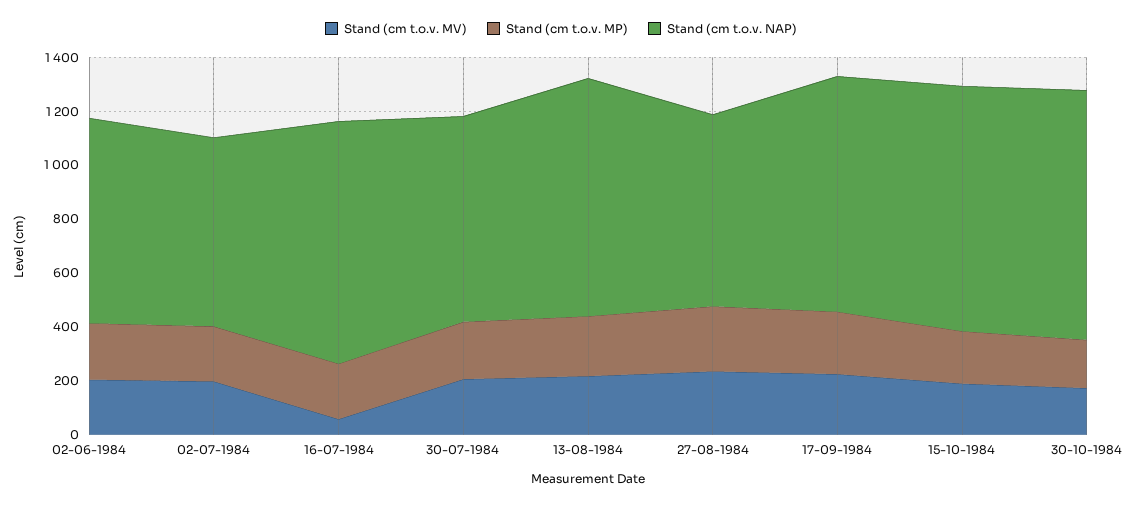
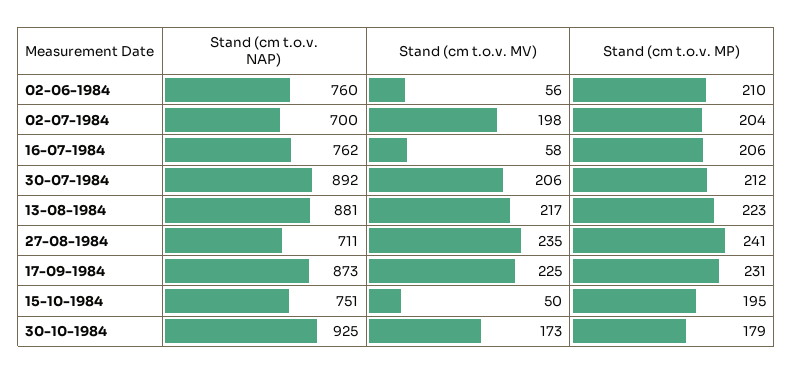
  {
    "Stand (cm t.o.v. MV)": {
-     "02-06-1984": 200,
+     "02-06-1984": 56,
      "02-07-1984": 198,
      "16-07-1984": 58,
      "30-07-1984": 206,
      "13-08-1984": 217,
      "27-08-1984": 235,
      "17-09-1984": 225,
-     "15-10-1984": 200,
+     "15-10-1984": 50,
      "30-10-1984": 173
    },
    "Stand (cm t.o.v. MP)": {
      "02-06-1984": 210,
      "02-07-1984": 204,
      "16-07-1984": 206,
      "30-07-1984": 212,
      "13-08-1984": 223,
      "27-08-1984": 241,
      "17-09-1984": 231,
      "15-10-1984": 195,
      "30-10-1984": 179
    },
    "Stand (cm t.o.v. NAP)": {
      "02-06-1984": 760,
      "02-07-1984": 700,
-     "16-07-1984": 900,
+     "16-07-1984": 762,
-     "30-07-1984": 750,
+     "30-07-1984": 892,
      "13-08-1984": 881,
      "27-08-1984": 711,
      "17-09-1984": 873,
-     "15-10-1984": 900,
+     "15-10-1984": 751,
      "30-10-1984": 925
    }
  }

